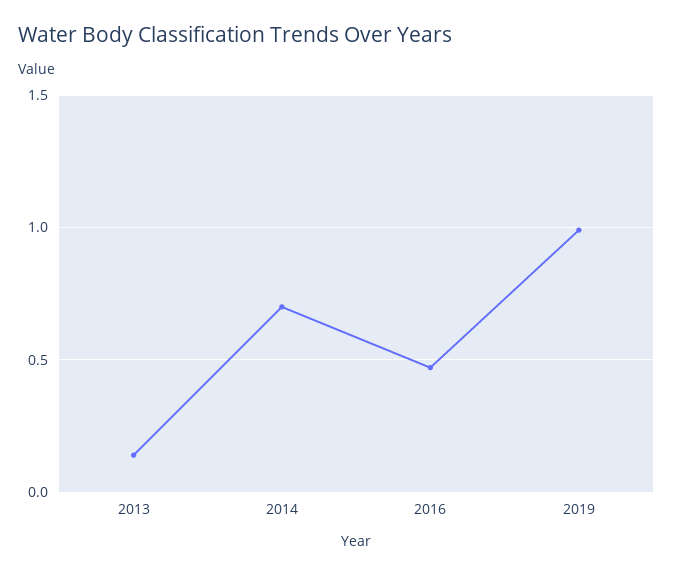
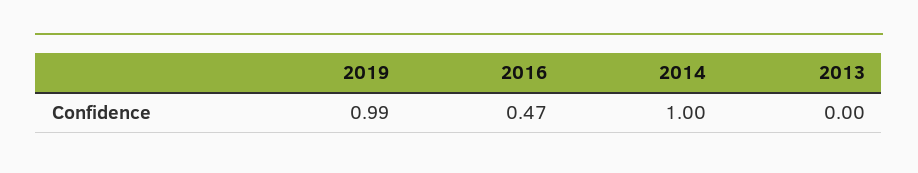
  {
-   "2013": 0.15,
+   "2013": 0,
-   "2014": 0.7,
+   "2014": 1,
    "2016": 0.47,
    "2019": 0.99
  }

